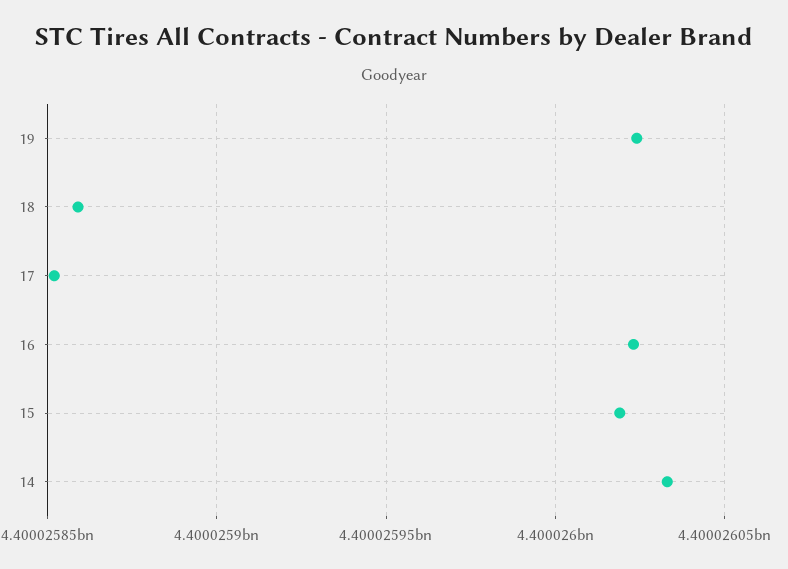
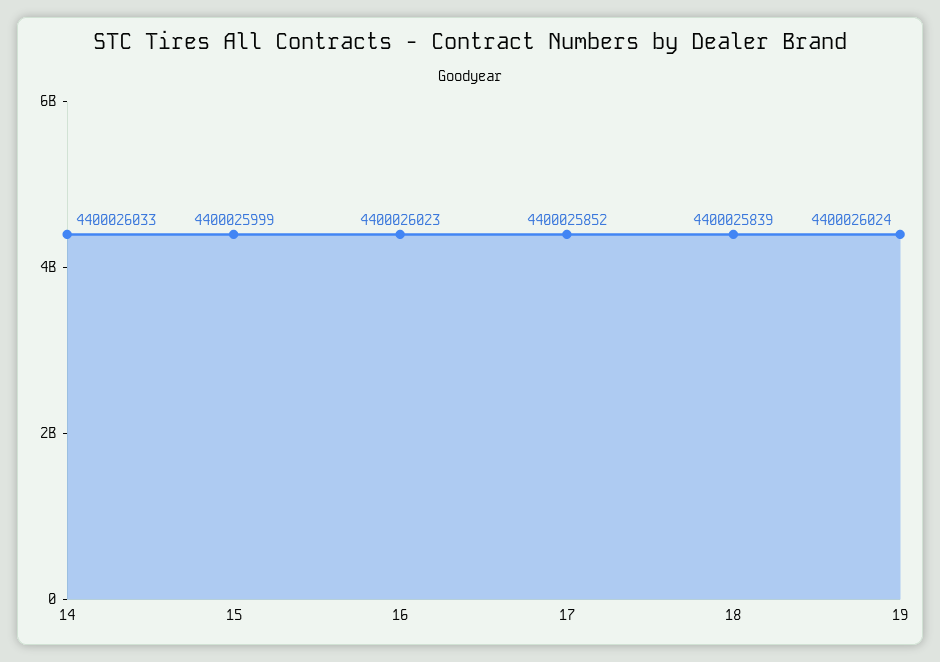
  {
    "19": 4400026024,
-   "18": 4400025860,
+   "18": 4400025839,
    "17": 4400025852,
    "16": 4400026023,
-   "15": 4400026020,
+   "15": 4400025999,
    "14": 4400026033
  }

